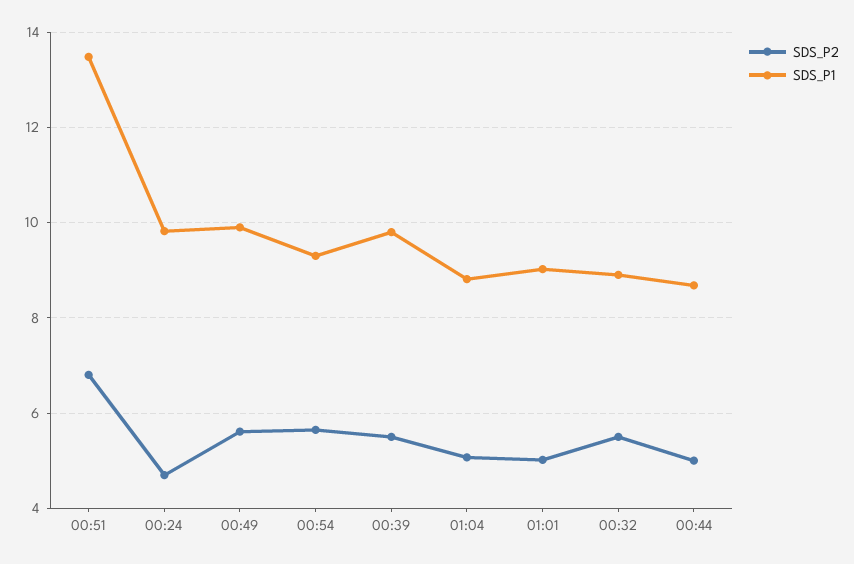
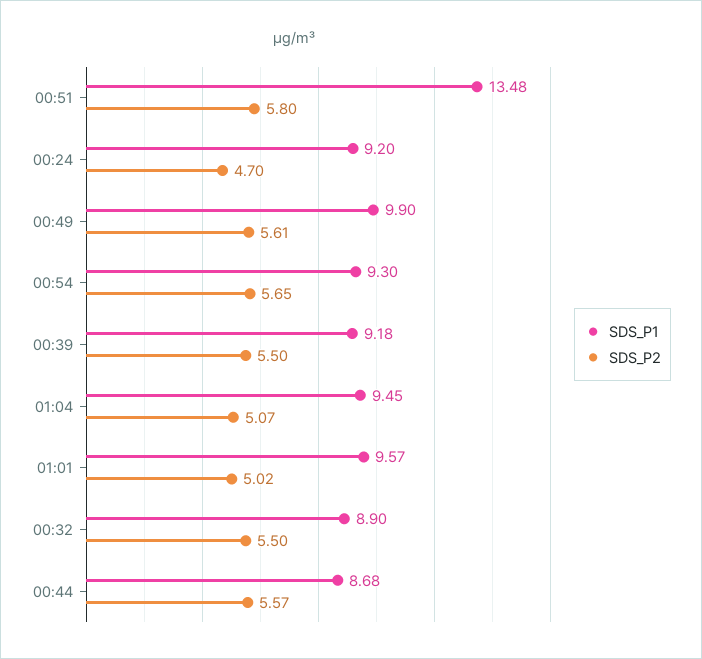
  {
    "SDS_P2": {
-     "00:51": 6.8,
+     "00:51": 5.8,
      "00:24": 4.7,
      "00:49": 5.61,
      "00:54": 5.65,
      "00:39": 5.5,
      "01:04": 5.07,
      "01:01": 5.02,
      "00:32": 5.5,
-     "00:44": 5
+     "00:44": 5.57
    },
    "SDS_P1": {
      "00:51": 13.48,
-     "00:24": 9.8,
+     "00:24": 9.2,
      "00:49": 9.9,
      "00:54": 9.3,
-     "00:39": 9.8,
+     "00:39": 9.18,
-     "01:04": 8.8,
+     "01:04": 9.45,
-     "01:01": 9,
+     "01:01": 9.57,
      "00:32": 8.9,
      "00:44": 8.68
    }
  }

